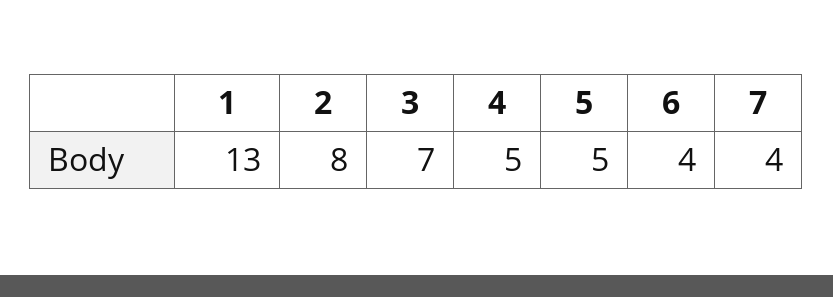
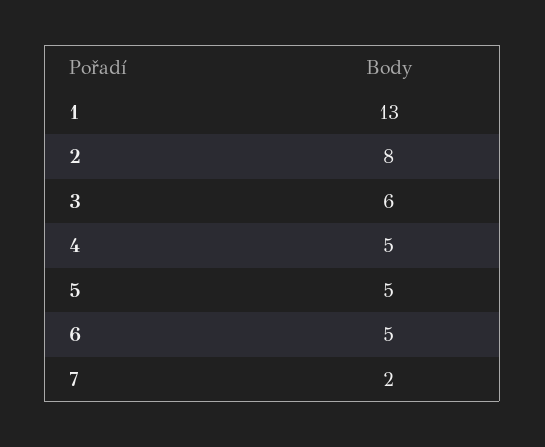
  {
    "1": 13,
    "2": 8,
-   "3": 7,
+   "3": 6,
    "4": 5,
    "5": 5,
-   "6": 4,
+   "6": 5,
-   "7": 4
+   "7": 2
  }

